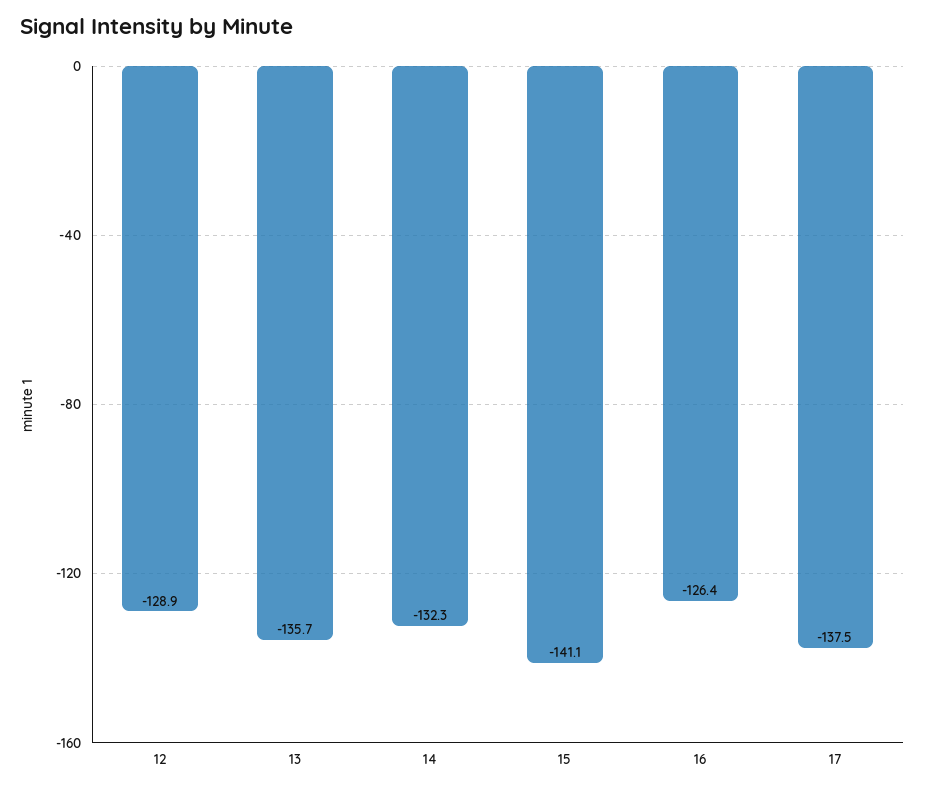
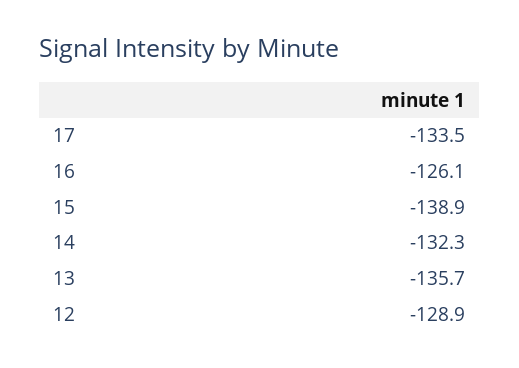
  {
    "12": -128.9,
    "13": -135.7,
    "14": -132.3,
-   "15": -141.1,
+   "15": -138.9,
-   "16": -126.4,
+   "16": -126.1,
-   "17": -137.5
+   "17": -133.5
  }

